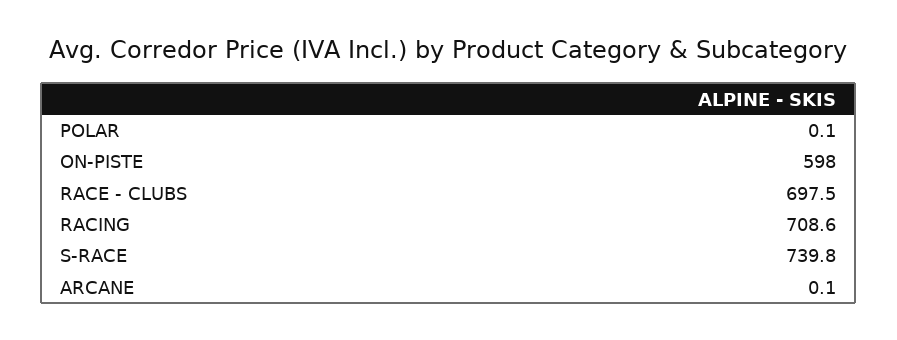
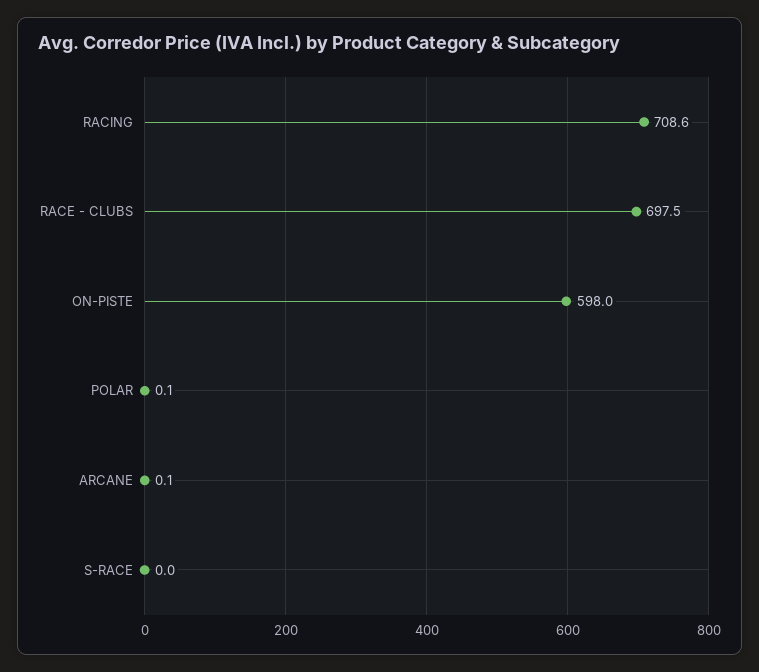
  {
    "POLAR": 0.1,
    "ON-PISTE": 598,
    "RACE - CLUBS": 697.5,
    "RACING": 708.6,
-   "S-RACE": 739.8,
+   "S-RACE": 0,
    "ARCANE": 0.1
  }

